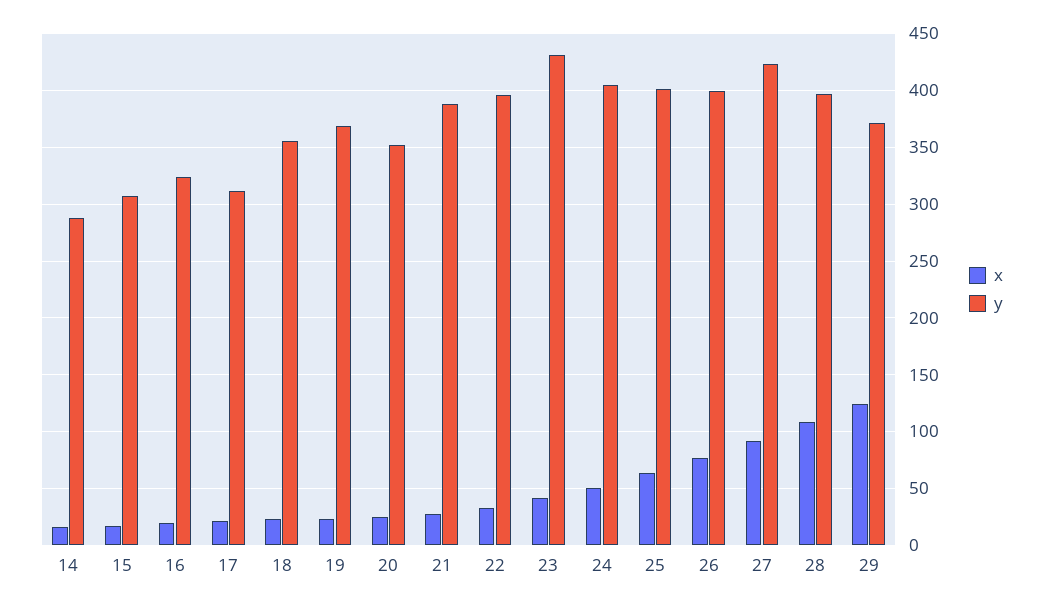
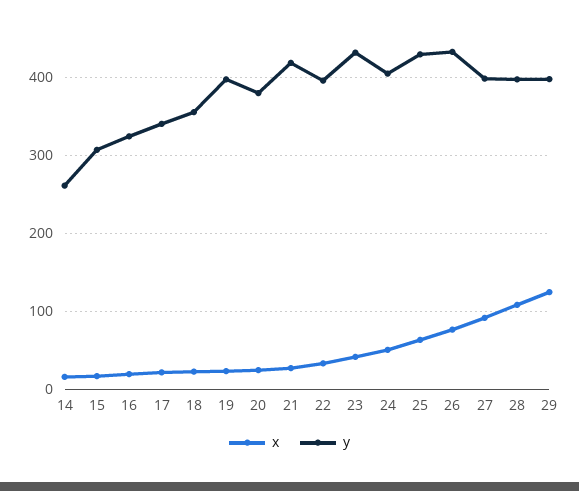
  {
    "x": {
      "14": 20,
      "15": 20,
      "16": 20,
      "17": 20,
      "18": 20,
      "19": 20,
      "20": 20,
      "21": 30,
      "22": 30,
      "23": 40,
      "24": 50,
      "25": 60,
      "26": 80,
      "27": 90,
      "28": 110,
      "29": 120
    },
    "y": {
-     "14": 290,
+     "14": 260,
      "15": 310,
      "16": 320,
-     "17": 310,
+     "17": 340,
      "18": 360,
-     "19": 370,
+     "19": 400,
-     "20": 350,
+     "20": 380,
-     "21": 390,
+     "21": 420,
      "22": 400,
      "23": 430,
      "24": 400,
-     "25": 400,
+     "25": 430,
-     "26": 400,
+     "26": 430,
-     "27": 420,
+     "27": 400,
      "28": 400,
-     "29": 370
+     "29": 400
    }
  }

